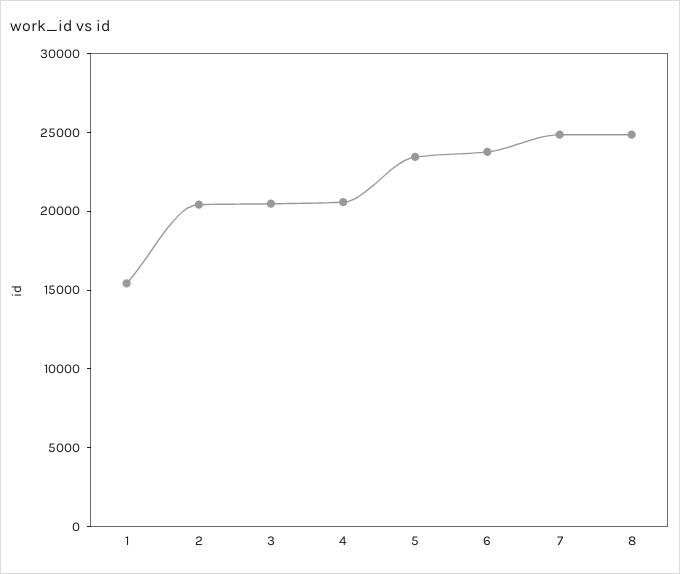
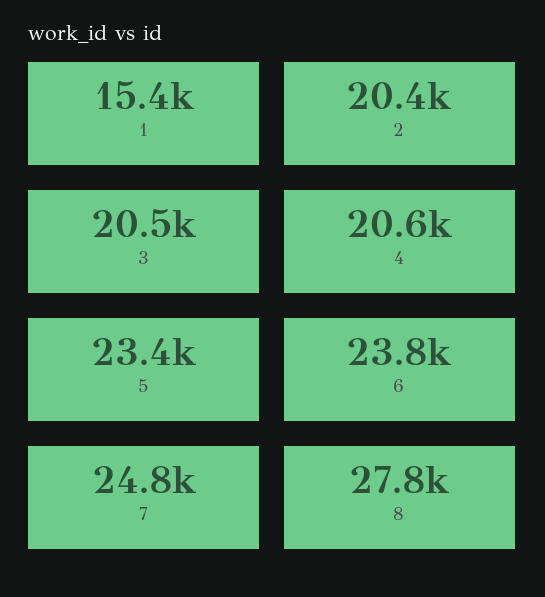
  {
    "1": 15400,
    "2": 20400,
    "3": 20500,
    "4": 20600,
    "5": 23400,
    "6": 23800,
    "7": 24800,
-   "8": 25000
+   "8": 27800
  }

